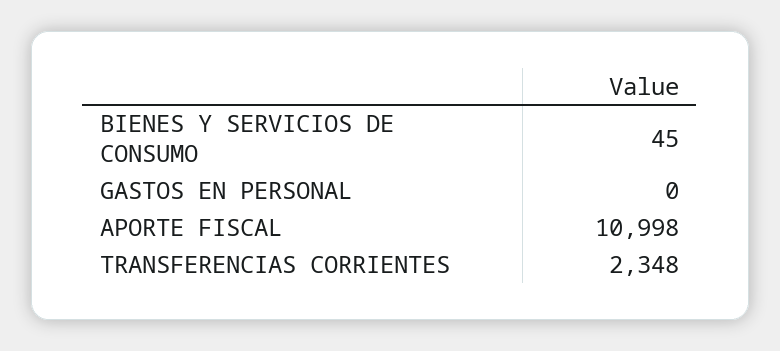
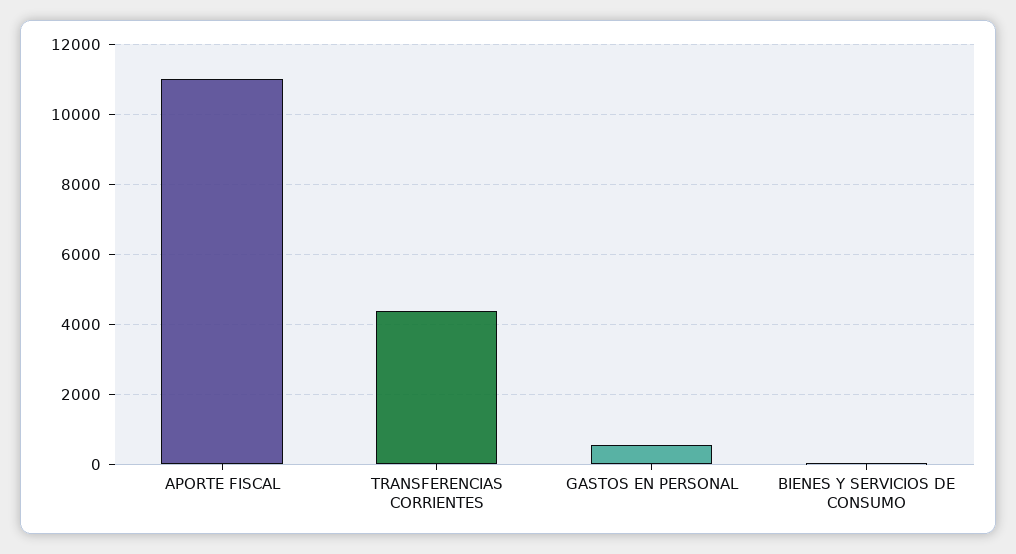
  {
    "BIENES Y SERVICIOS DE CONSUMO": 45,
-   "GASTOS EN PERSONAL": 0,
+   "GASTOS EN PERSONAL": 600,
    "APORTE FISCAL": 10998,
-   "TRANSFERENCIAS CORRIENTES": 2348
+   "TRANSFERENCIAS CORRIENTES": 4400
  }

